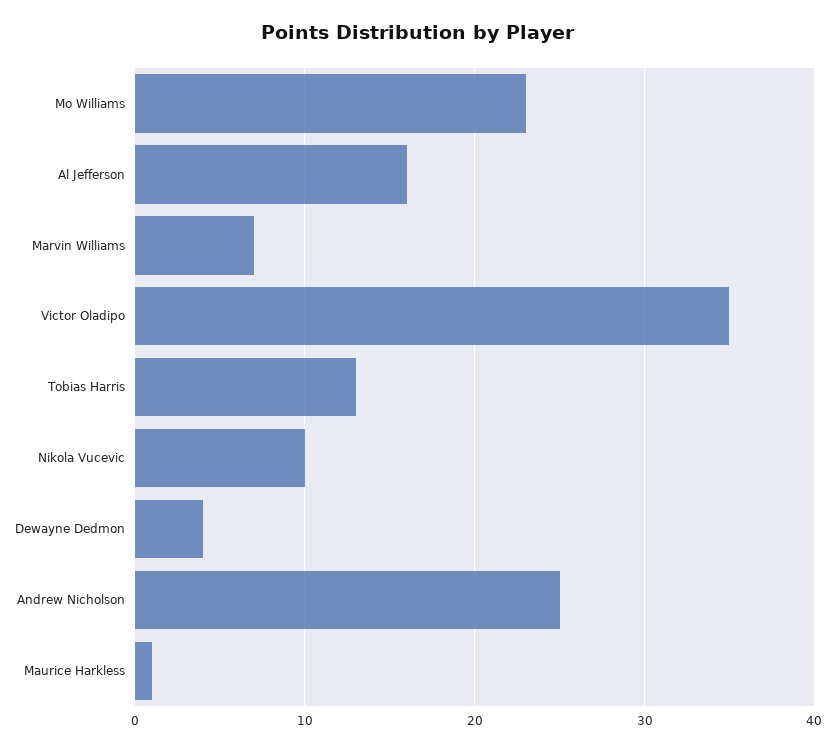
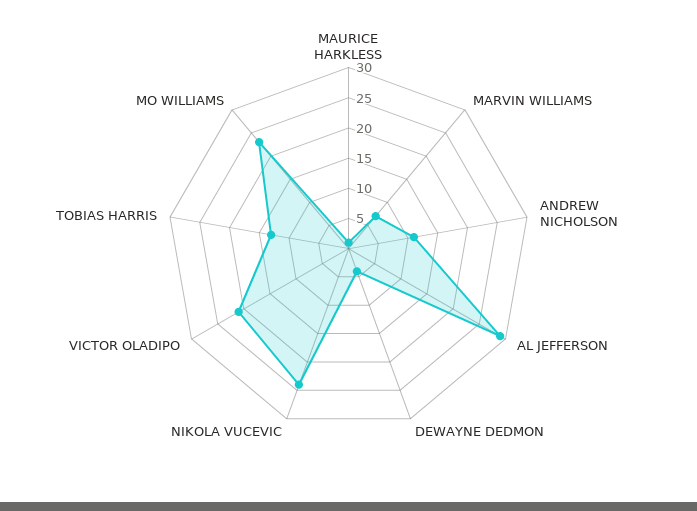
  {
    "Mo Williams": 23,
-   "Al Jefferson": 16,
+   "Al Jefferson": 30,
    "Marvin Williams": 7,
-   "Victor Oladipo": 35,
+   "Victor Oladipo": 20,
    "Tobias Harris": 13,
-   "Nikola Vucevic": 10,
+   "Nikola Vucevic": 25,
    "Dewayne Dedmon": 4,
-   "Andrew Nicholson": 25,
+   "Andrew Nicholson": 10,
    "Maurice Harkless": 1
  }

